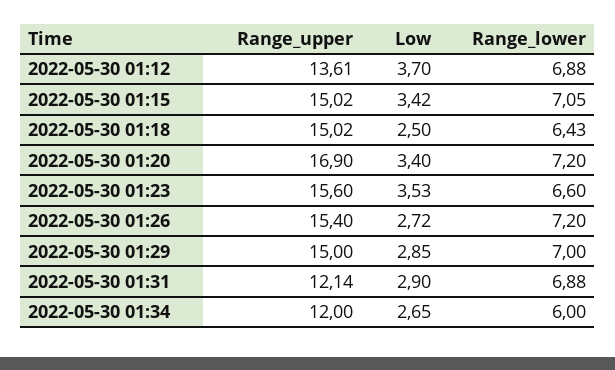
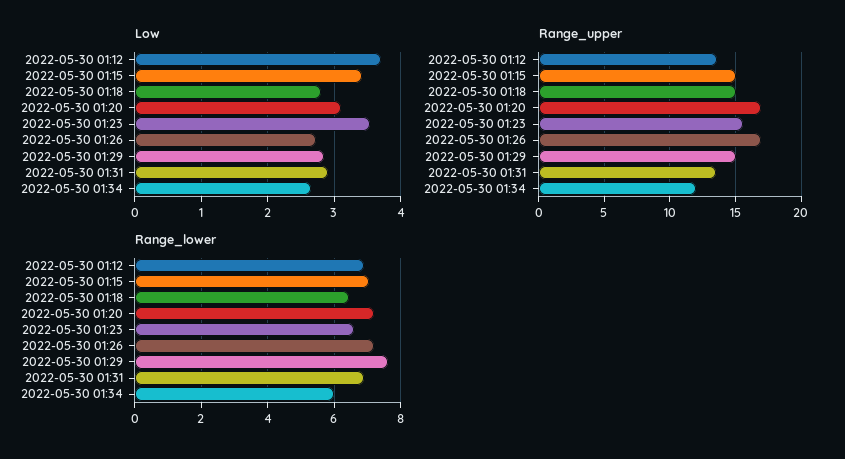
  {
    "Range_upper": {
      "2022-05-30 01:12": 13.61,
      "2022-05-30 01:15": 15.02,
      "2022-05-30 01:18": 15.02,
      "2022-05-30 01:20": 16.9,
      "2022-05-30 01:23": 15.6,
-     "2022-05-30 01:26": 15.4,
+     "2022-05-30 01:26": 17,
      "2022-05-30 01:29": 15,
-     "2022-05-30 01:31": 12.14,
+     "2022-05-30 01:31": 13.5,
      "2022-05-30 01:34": 12
    },
    "Low": {
      "2022-05-30 01:12": 3.7,
      "2022-05-30 01:15": 3.42,
-     "2022-05-30 01:18": 2.5,
+     "2022-05-30 01:18": 2.8,
-     "2022-05-30 01:20": 3.4,
+     "2022-05-30 01:20": 3.1,
      "2022-05-30 01:23": 3.53,
      "2022-05-30 01:26": 2.72,
      "2022-05-30 01:29": 2.85,
      "2022-05-30 01:31": 2.9,
      "2022-05-30 01:34": 2.65
    },
    "Range_lower": {
      "2022-05-30 01:12": 6.88,
      "2022-05-30 01:15": 7.05,
      "2022-05-30 01:18": 6.43,
      "2022-05-30 01:20": 7.2,
      "2022-05-30 01:23": 6.6,
      "2022-05-30 01:26": 7.2,
-     "2022-05-30 01:29": 7,
+     "2022-05-30 01:29": 7.6,
      "2022-05-30 01:31": 6.88,
      "2022-05-30 01:34": 6
    }
  }

